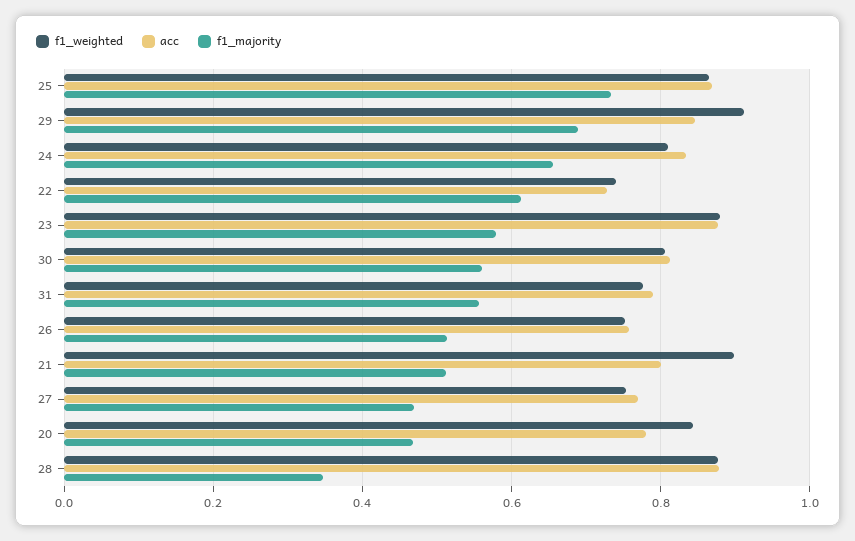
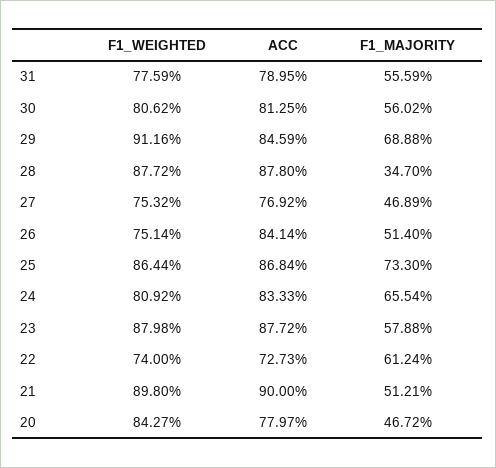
  {
    "f1_weighted": {
      "25": 0.8644,
      "29": 0.9116,
      "24": 0.8092,
      "22": 0.74,
      "23": 0.8798,
      "30": 0.8062,
      "31": 0.7759,
      "26": 0.7514,
      "21": 0.898,
      "27": 0.7532,
      "20": 0.8427,
      "28": 0.8772
    },
    "acc": {
      "25": 0.8684,
      "29": 0.8459,
      "24": 0.8333,
      "22": 0.7273,
      "23": 0.8772,
      "30": 0.8125,
      "31": 0.7895,
-     "26": 0.76,
+     "26": 0.8414,
-     "21": 0.8,
+     "21": 0.9,
      "27": 0.7692,
      "20": 0.7797,
      "28": 0.878
    },
    "f1_majority": {
      "25": 0.733,
      "29": 0.6888,
      "24": 0.6554,
      "22": 0.6124,
      "23": 0.5788,
      "30": 0.5602,
      "31": 0.5559,
      "26": 0.514,
      "21": 0.5121,
      "27": 0.4689,
      "20": 0.4672,
      "28": 0.347
    }
  }

